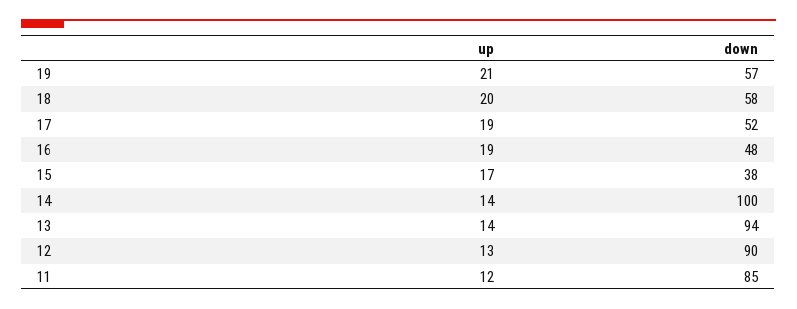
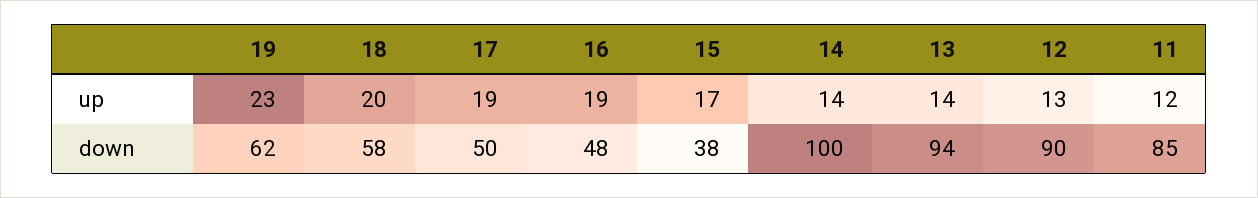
  {
    "up": {
-     "19": 21,
+     "19": 23,
      "18": 20,
      "17": 19,
      "16": 19,
      "15": 17,
      "14": 14,
      "13": 14,
      "12": 13,
      "11": 12
    },
    "down": {
-     "19": 57,
+     "19": 62,
      "18": 58,
-     "17": 52,
+     "17": 50,
      "16": 48,
      "15": 38,
      "14": 100,
      "13": 94,
      "12": 90,
      "11": 85
    }
  }

